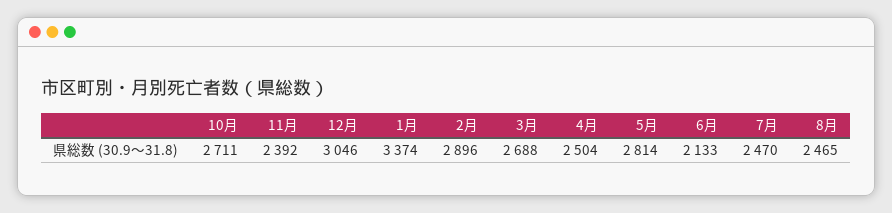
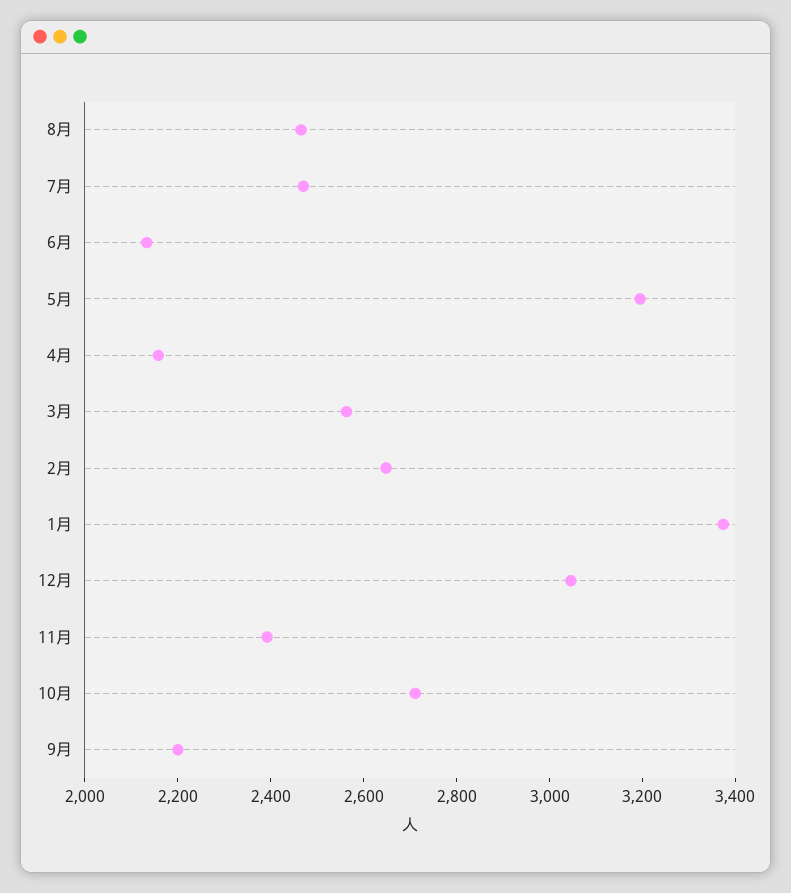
  {
    "10月": 2711,
    "11月": 2392,
    "12月": 3046,
    "1月": 3374,
-   "2月": 2896,
+   "2月": 2650,
-   "3月": 2688,
+   "3月": 2550,
-   "4月": 2504,
+   "4月": 2150,
-   "5月": 2814,
+   "5月": 3200,
    "6月": 2133,
    "7月": 2470,
-   "8月": 2465
+   "8月": 2465,
+   "9月": 2200
  }

